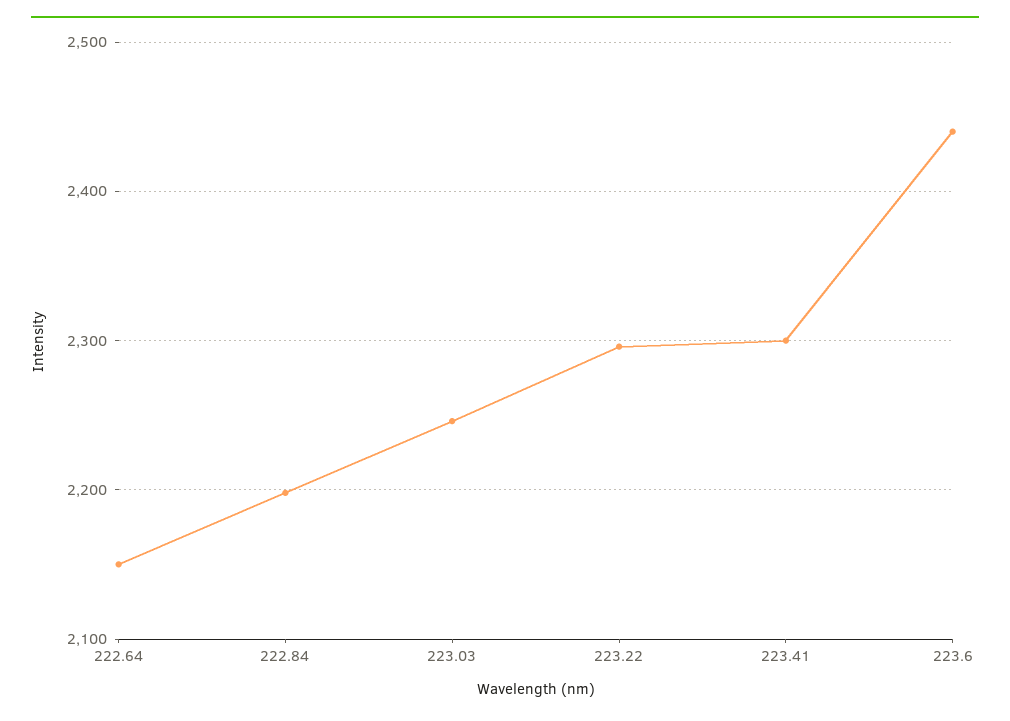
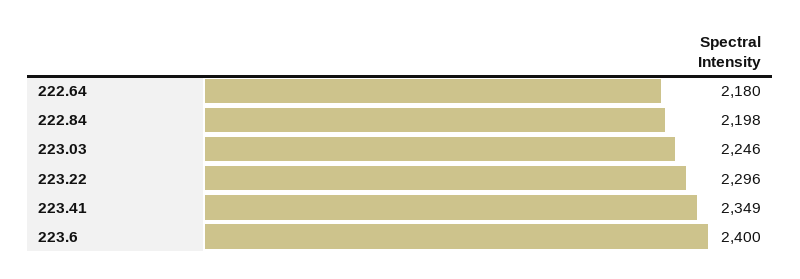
  {
-   "222.64": 2150,
+   "222.64": 2180,
    "222.84": 2198,
    "223.03": 2246,
    "223.22": 2296,
-   "223.41": 2300,
+   "223.41": 2349,
-   "223.6": 2440
+   "223.6": 2400
  }

